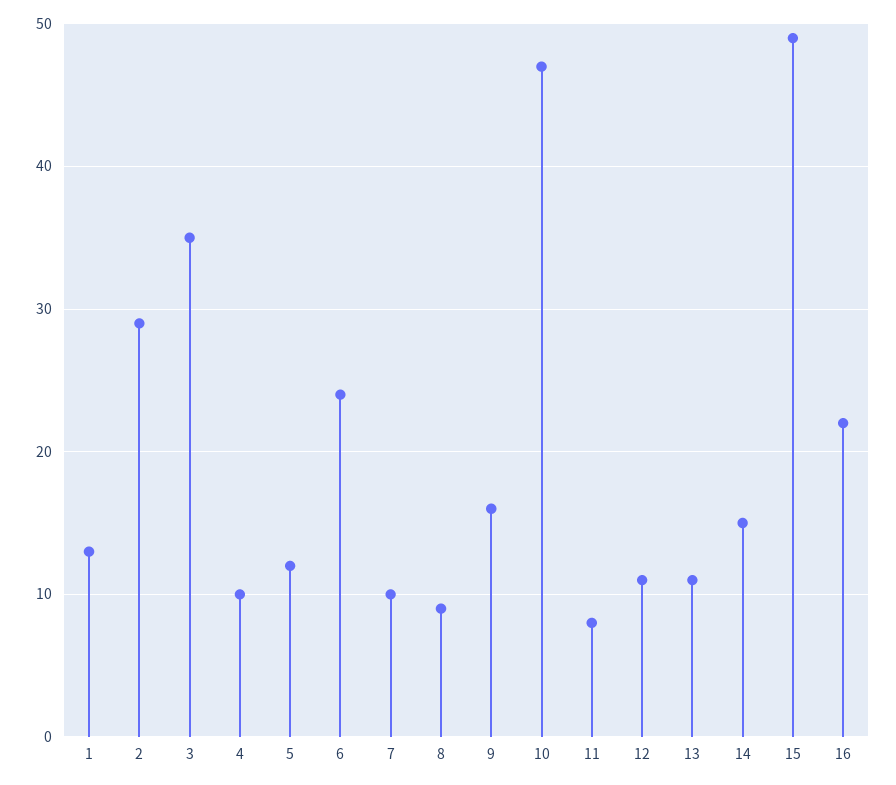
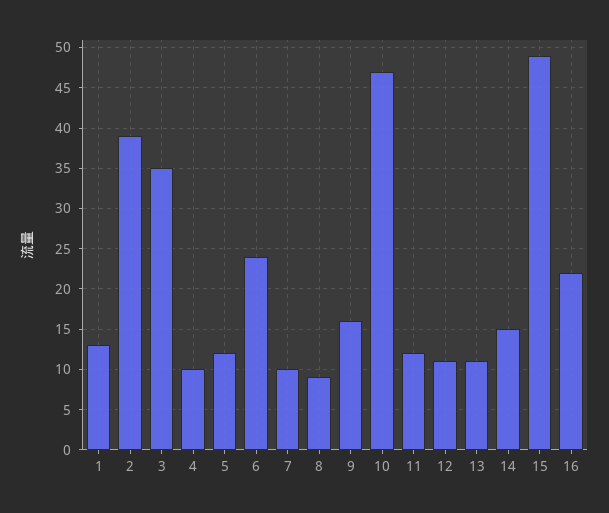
  {
    "1": 13,
-   "2": 29,
+   "2": 39,
    "3": 35,
    "4": 10,
    "5": 12,
    "6": 24,
    "7": 10,
    "8": 9,
    "9": 16,
    "10": 47,
-   "11": 8,
+   "11": 12,
    "12": 11,
    "13": 11,
    "14": 15,
    "15": 49,
    "16": 22
  }

